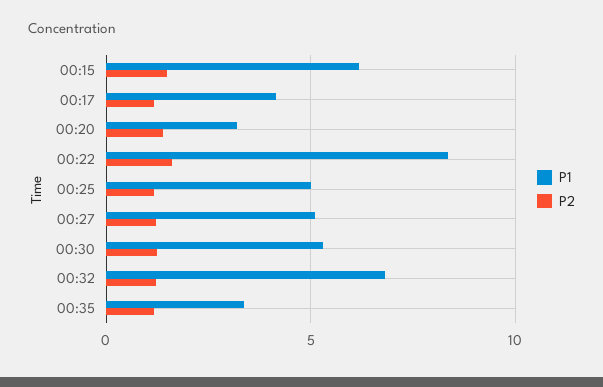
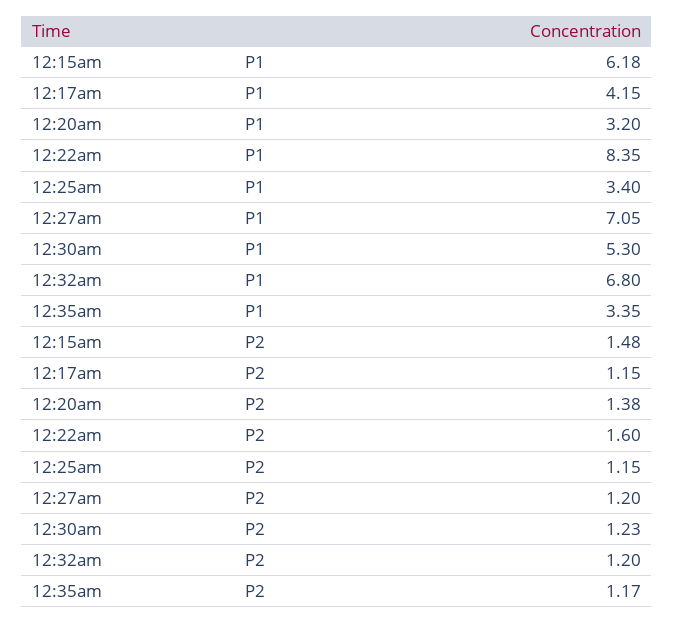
  {
    "P1": {
      "00:15": 6.18,
      "00:17": 4.15,
      "00:20": 3.2,
      "00:22": 8.35,
-     "00:25": 5,
+     "00:25": 3.4,
-     "00:27": 5,
+     "00:27": 7.05,
      "00:30": 5.3,
      "00:32": 6.8,
      "00:35": 3.35
    },
    "P2": {
      "00:15": 1.48,
      "00:17": 1.15,
      "00:20": 1.38,
      "00:22": 1.6,
      "00:25": 1.15,
      "00:27": 1.2,
      "00:30": 1.23,
      "00:32": 1.2,
      "00:35": 1.17
    }
  }

